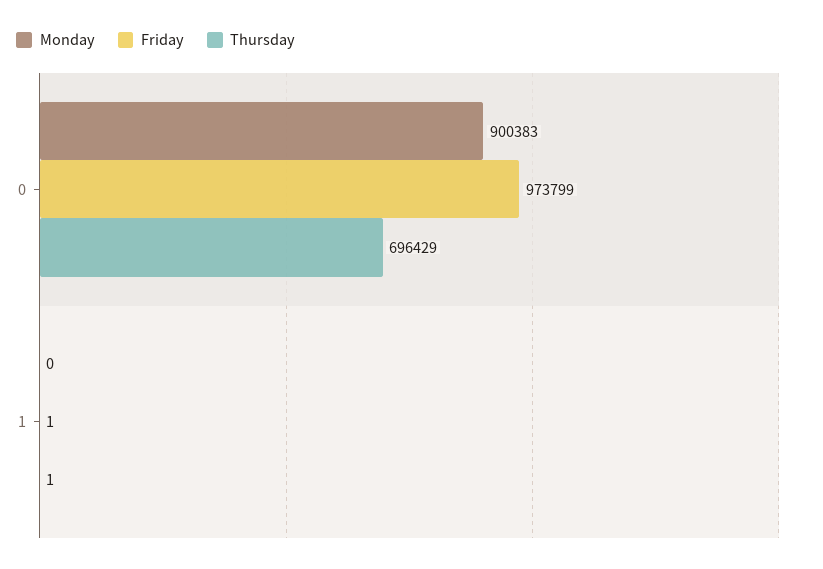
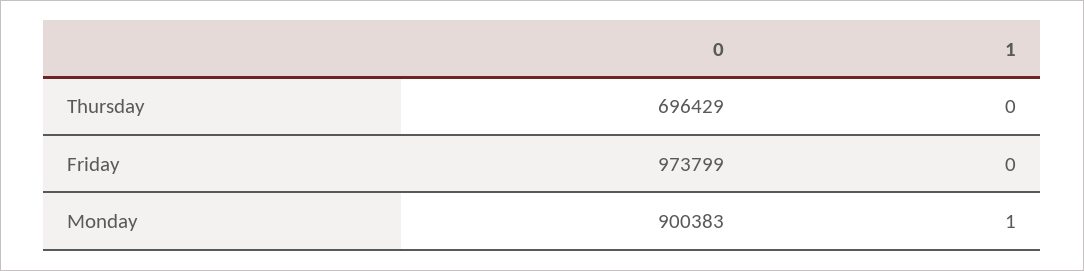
  {
    "Monday": {
      "0": 900383,
-     "1": 0
+     "1": 1
    },
    "Friday": {
      "0": 973799,
-     "1": 1
+     "1": 0
    },
    "Thursday": {
      "0": 696429,
-     "1": 1
+     "1": 0
    }
  }

